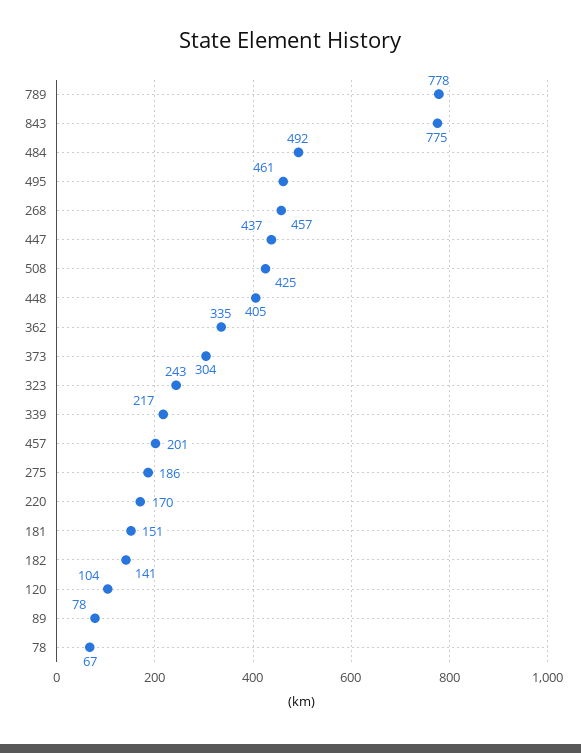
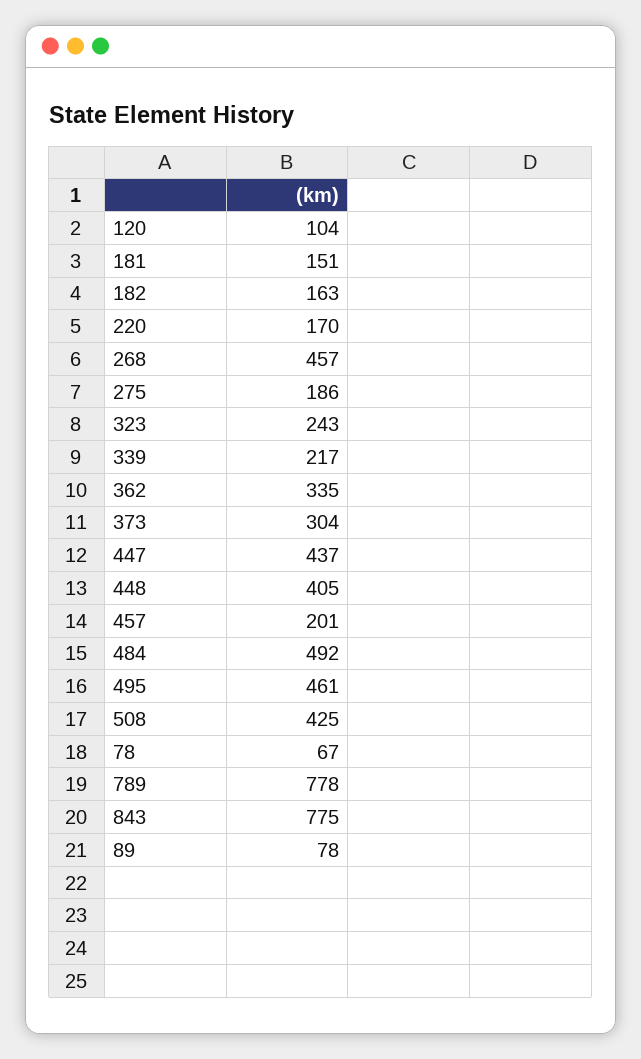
  {
    "789": 778,
    "843": 775,
    "484": 492,
    "495": 461,
    "268": 457,
    "447": 437,
    "508": 425,
    "448": 405,
    "362": 335,
    "373": 304,
    "323": 243,
    "339": 217,
    "457": 201,
    "275": 186,
    "220": 170,
    "181": 151,
-   "182": 141,
+   "182": 163,
    "120": 104,
    "89": 78,
    "78": 67
  }

